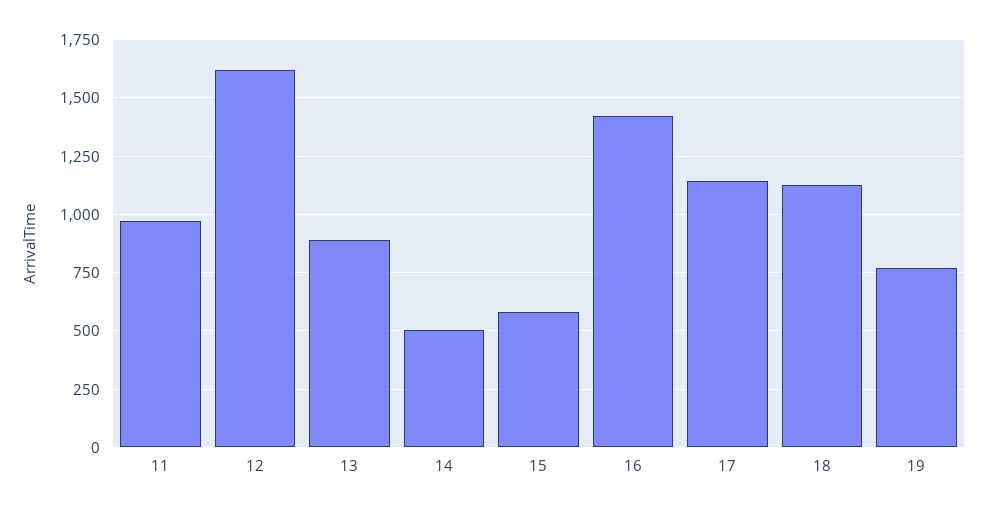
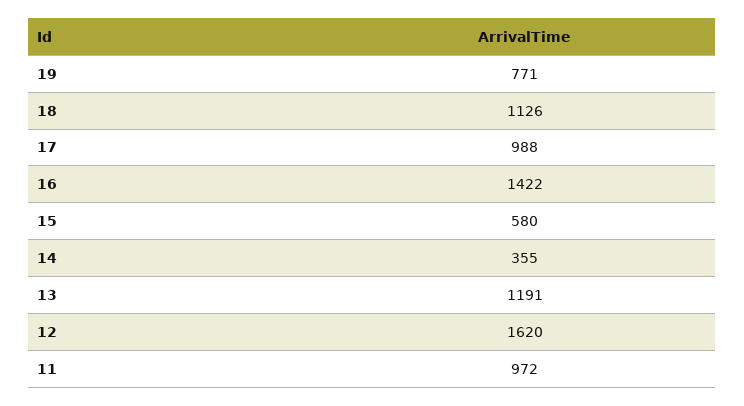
  {
    "11": 972,
    "12": 1620,
-   "13": 900,
+   "13": 1191,
-   "14": 500,
+   "14": 355,
    "15": 580,
    "16": 1422,
-   "17": 1150,
+   "17": 988,
    "18": 1126,
    "19": 771
  }

